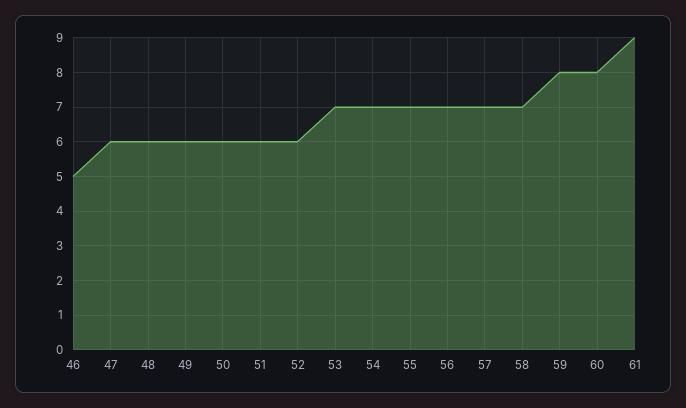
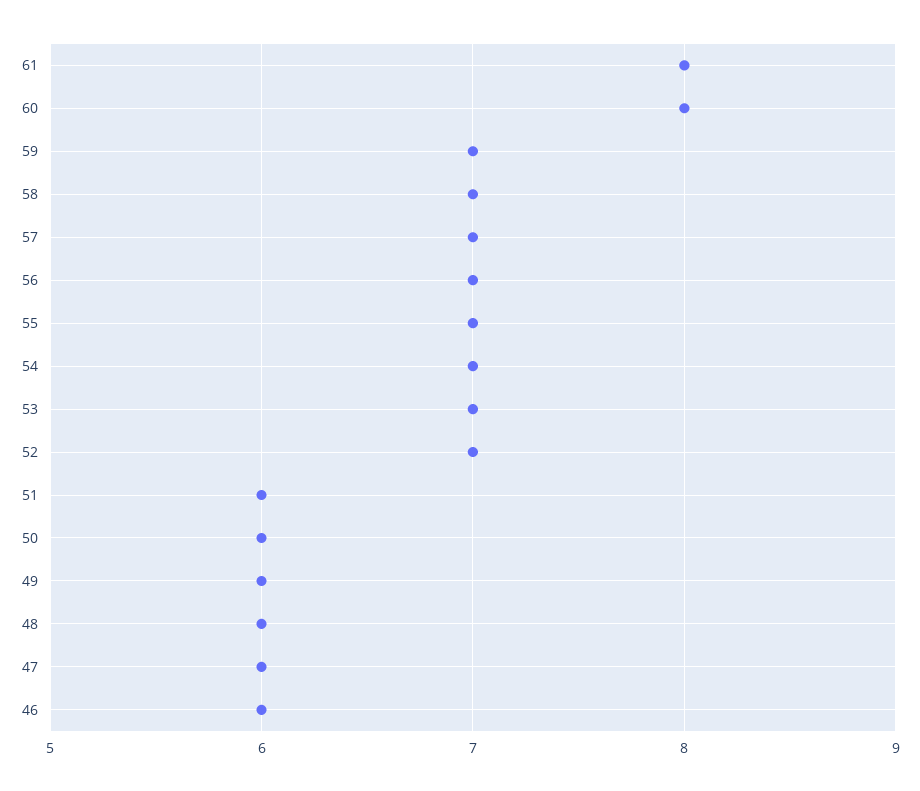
  {
-   "46": 5,
+   "46": 6,
    "47": 6,
    "48": 6,
    "49": 6,
    "50": 6,
    "51": 6,
-   "52": 6,
+   "52": 7,
    "53": 7,
    "54": 7,
    "55": 7,
    "56": 7,
    "57": 7,
    "58": 7,
-   "59": 8,
+   "59": 7,
    "60": 8,
-   "61": 9
+   "61": 8
  }

